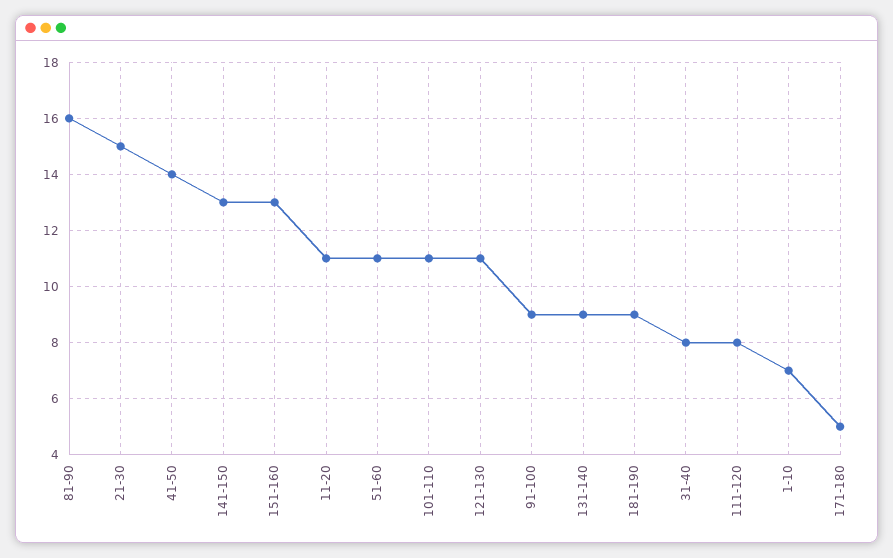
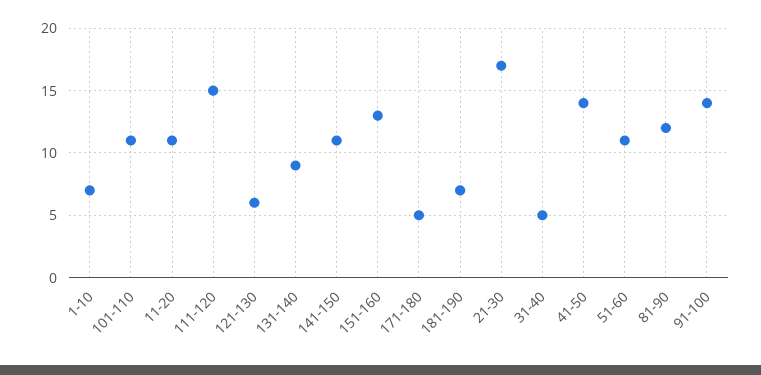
  {
-   "81-90": 16,
+   "81-90": 12,
-   "21-30": 15,
+   "21-30": 17,
    "41-50": 14,
-   "141-150": 13,
+   "141-150": 11,
    "151-160": 13,
    "11-20": 11,
    "51-60": 11,
    "101-110": 11,
-   "121-130": 11,
+   "121-130": 6,
-   "91-100": 9,
+   "91-100": 14,
    "131-140": 9,
-   "181-190": 9,
+   "181-190": 7,
-   "31-40": 8,
+   "31-40": 5,
-   "111-120": 8,
+   "111-120": 15,
    "1-10": 7,
    "171-180": 5
  }

